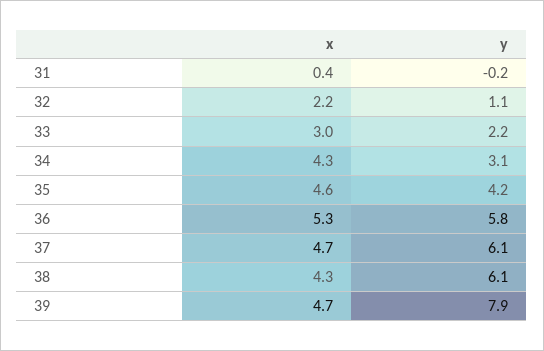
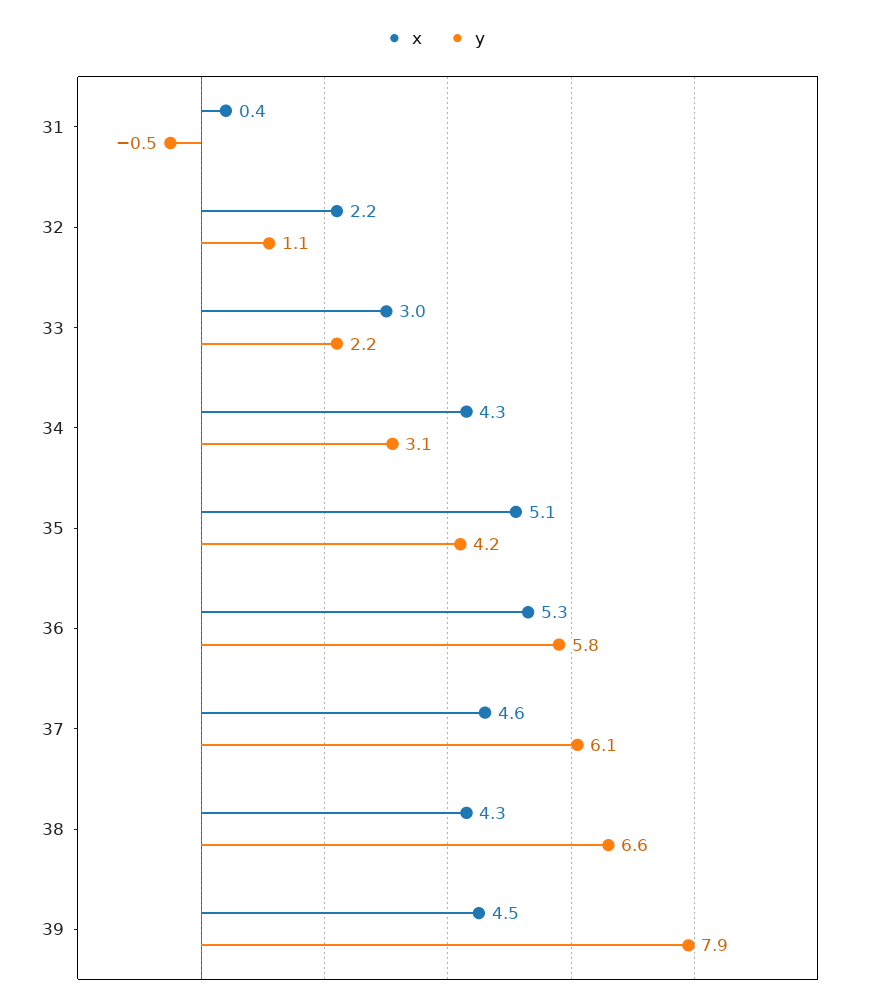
  {
    "x": {
      "31": 0.4,
      "32": 2.2,
      "33": 3,
      "34": 4.3,
-     "35": 4.6,
+     "35": 5.1,
      "36": 5.3,
-     "37": 4.7,
+     "37": 4.6,
      "38": 4.3,
-     "39": 4.7
+     "39": 4.5
    },
    "y": {
-     "31": -0.2,
+     "31": -0.5,
      "32": 1.1,
      "33": 2.2,
      "34": 3.1,
      "35": 4.2,
      "36": 5.8,
      "37": 6.1,
-     "38": 6.1,
+     "38": 6.6,
      "39": 7.9
    }
  }

